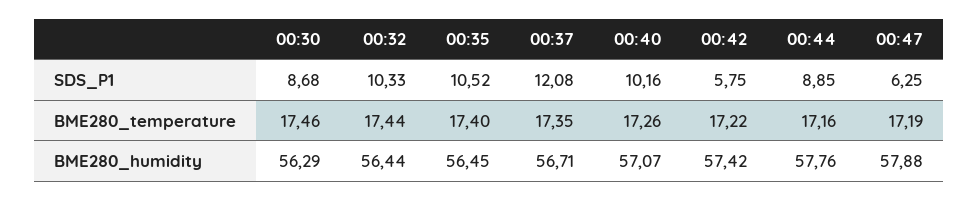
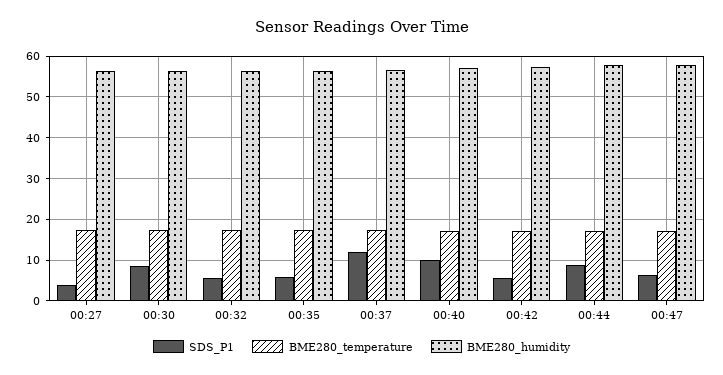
  {
    "SDS_P1": {
      "00:30": 8.68,
-     "00:32": 10.33,
+     "00:32": 6,
-     "00:35": 10.52,
+     "00:35": 6,
      "00:37": 12.08,
      "00:40": 10.16,
      "00:42": 5.75,
      "00:44": 8.85,
-     "00:47": 6.25
+     "00:47": 6.25,
+     "00:27": 4
    },
    "BME280_temperature": {
      "00:30": 17.46,
      "00:32": 17.44,
      "00:35": 17.4,
      "00:37": 17.35,
      "00:40": 17.26,
      "00:42": 17.22,
      "00:44": 17.16,
-     "00:47": 17.19
+     "00:47": 17.19,
+     "00:27": 18
    },
    "BME280_humidity": {
      "00:30": 56.29,
      "00:32": 56.44,
      "00:35": 56.45,
      "00:37": 56.71,
      "00:40": 57.07,
      "00:42": 57.42,
      "00:44": 57.76,
-     "00:47": 57.88
+     "00:47": 57.88,
+     "00:27": 56
    }
  }

